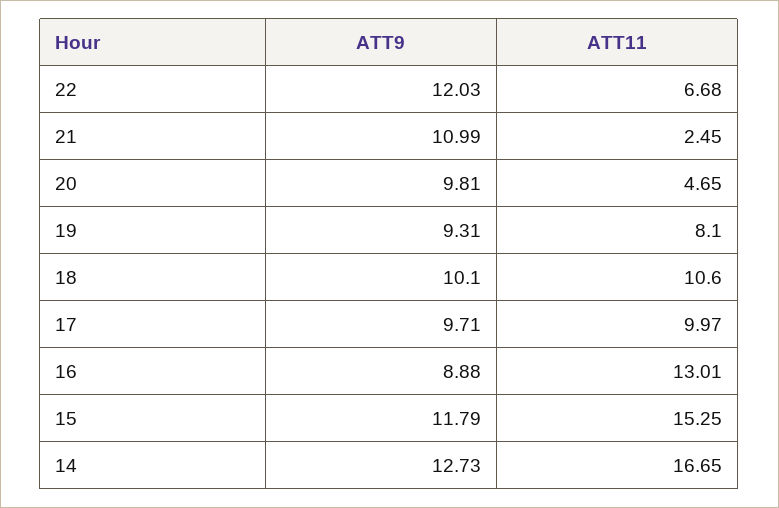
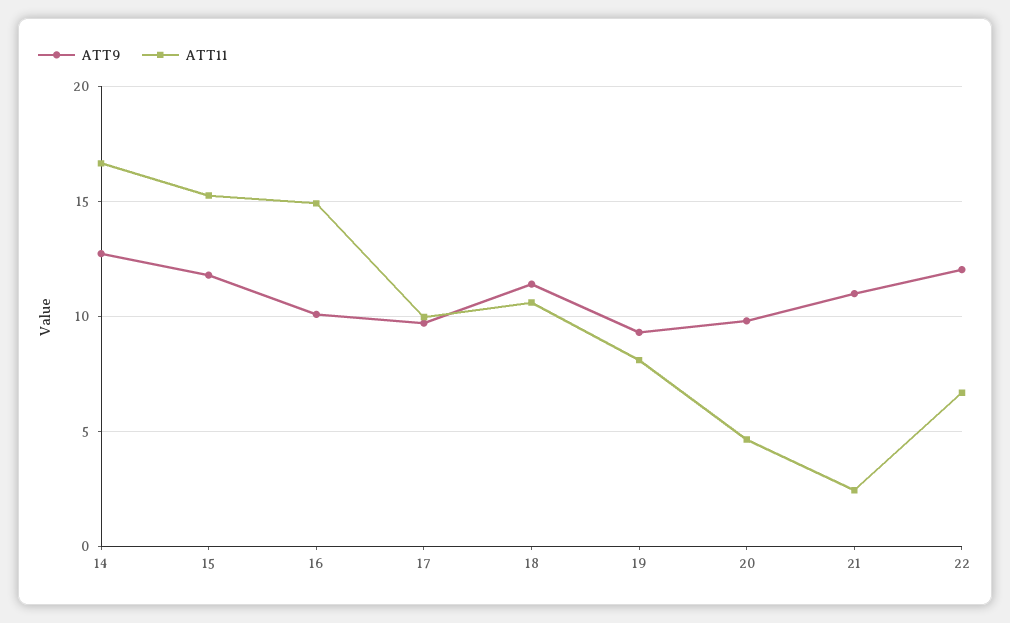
  {
    "ATT9": {
      "22": 12.03,
      "21": 10.99,
      "20": 9.81,
      "19": 9.31,
-     "18": 10.1,
+     "18": 11.5,
      "17": 9.71,
-     "16": 8.88,
+     "16": 10,
      "15": 11.79,
      "14": 12.73
    },
    "ATT11": {
      "22": 6.68,
      "21": 2.45,
      "20": 4.65,
      "19": 8.1,
      "18": 10.6,
      "17": 9.97,
-     "16": 13.01,
+     "16": 15,
      "15": 15.25,
      "14": 16.65
    }
  }

